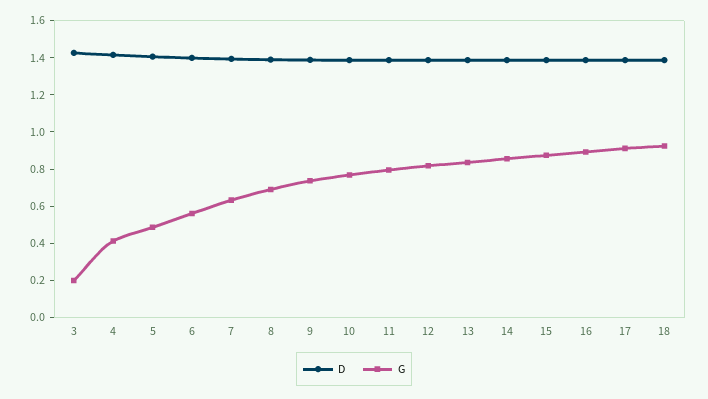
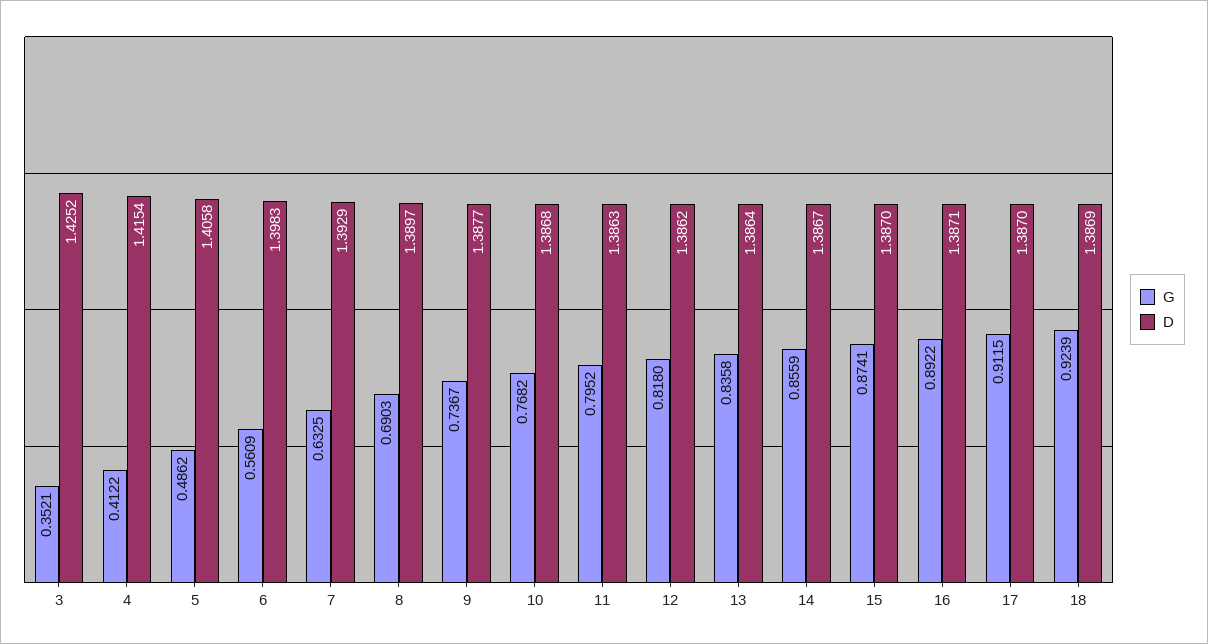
  {
    "D": {
      "3": 1.4252,
      "4": 1.4154,
      "5": 1.4058,
      "6": 1.3983,
      "7": 1.3929,
      "8": 1.3897,
      "9": 1.3877,
      "10": 1.3868,
      "11": 1.3863,
      "12": 1.3862,
      "13": 1.3864,
      "14": 1.3867,
      "15": 1.387,
      "16": 1.3871,
      "17": 1.387,
      "18": 1.3869
    },
    "G": {
-     "3": 0.2,
+     "3": 0.3521,
      "4": 0.4122,
      "5": 0.4862,
      "6": 0.5609,
      "7": 0.6325,
      "8": 0.6903,
      "9": 0.7367,
      "10": 0.7682,
      "11": 0.7952,
      "12": 0.818,
      "13": 0.8358,
      "14": 0.8559,
      "15": 0.8741,
      "16": 0.8922,
      "17": 0.9115,
      "18": 0.9239
    }
  }

